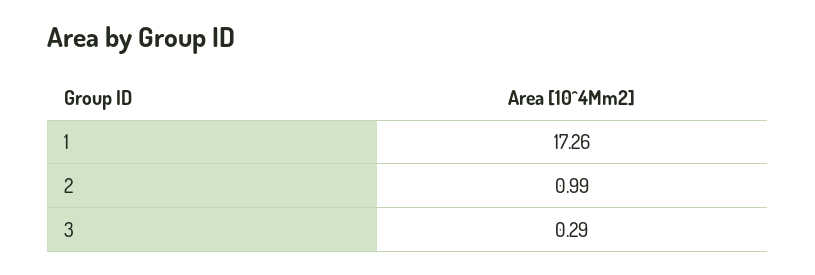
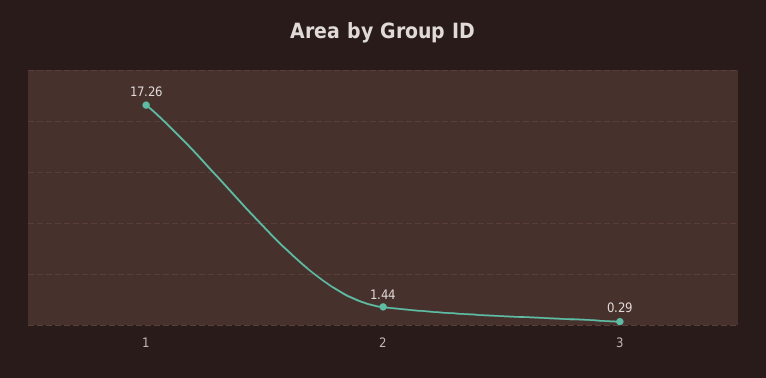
  {
    "1": 17.26,
-   "2": 0.99,
+   "2": 1.44,
    "3": 0.29
  }

